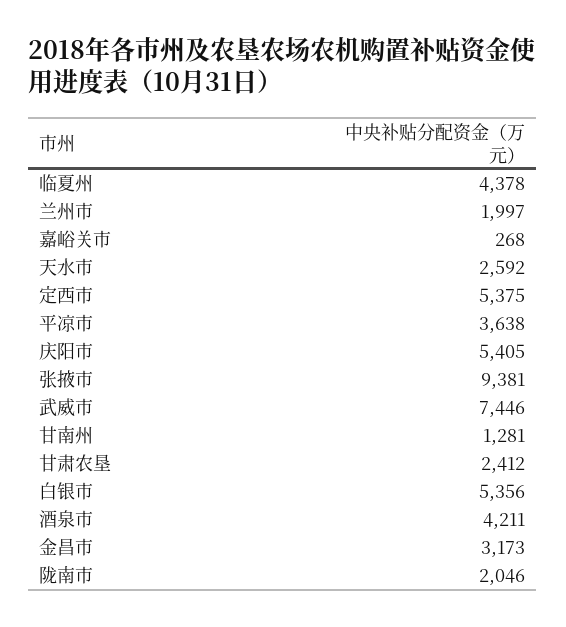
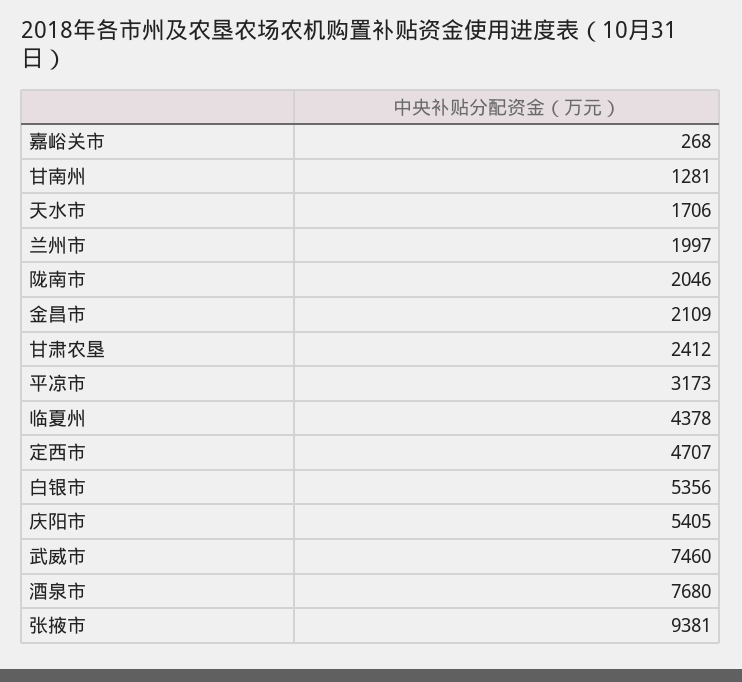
  {
    "临夏州": 4378,
    "兰州市": 1997,
    "嘉峪关市": 268,
-   "天水市": 2592,
+   "天水市": 1706,
-   "定西市": 5375,
+   "定西市": 4707,
-   "平凉市": 3638,
+   "平凉市": 3173,
    "庆阳市": 5405,
    "张掖市": 9381,
-   "武威市": 7446,
+   "武威市": 7460,
    "甘南州": 1281,
    "甘肃农垦": 2412,
    "白银市": 5356,
-   "酒泉市": 4211,
+   "酒泉市": 7680,
-   "金昌市": 3173,
+   "金昌市": 2109,
    "陇南市": 2046
  }

